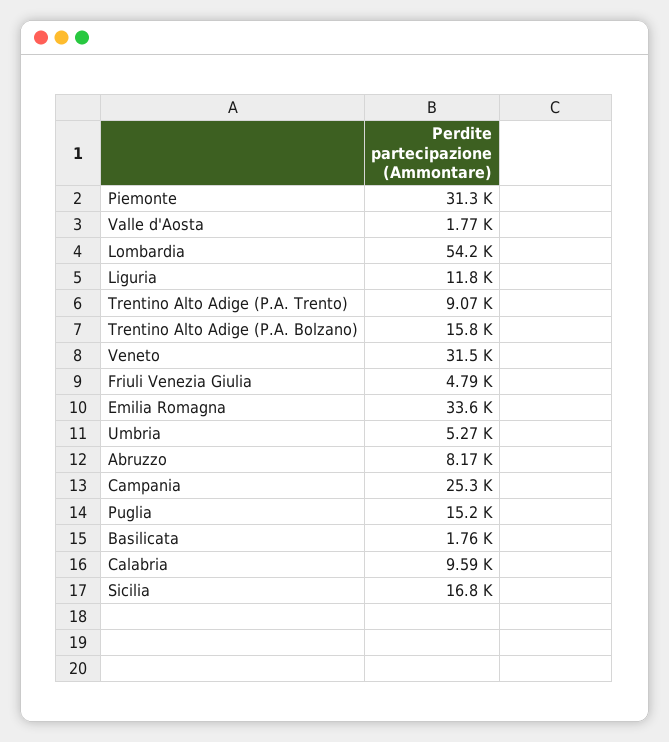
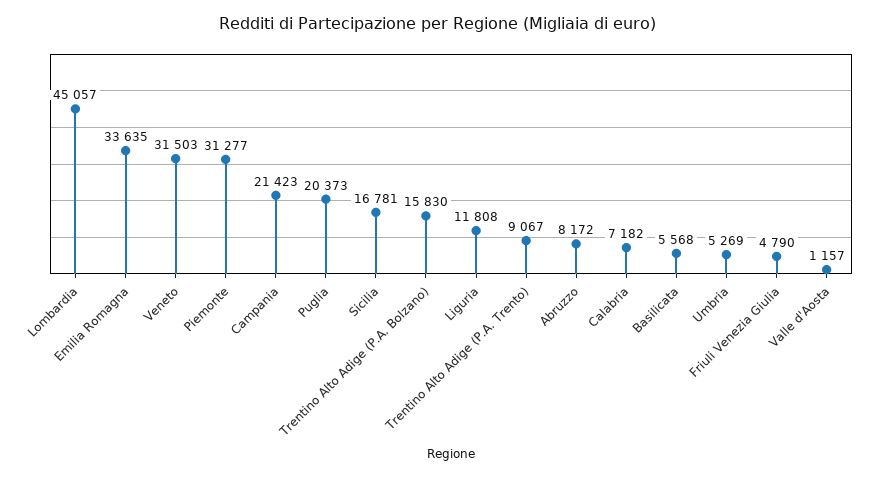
  {
    "Piemonte": 31277,
-   "Valle d'Aosta": 1770,
+   "Valle d'Aosta": 1157,
-   "Lombardia": 54200,
+   "Lombardia": 45057,
    "Liguria": 11808,
    "Trentino Alto Adige (P.A. Trento)": 9067,
    "Trentino Alto Adige (P.A. Bolzano)": 15830,
    "Veneto": 31503,
    "Friuli Venezia Giulia": 4790,
    "Emilia Romagna": 33635,
    "Umbria": 5269,
    "Abruzzo": 8172,
-   "Campania": 25300,
+   "Campania": 21423,
-   "Puglia": 15200,
+   "Puglia": 20373,
-   "Basilicata": 1760,
+   "Basilicata": 5568,
-   "Calabria": 9590,
+   "Calabria": 7182,
    "Sicilia": 16781
  }

